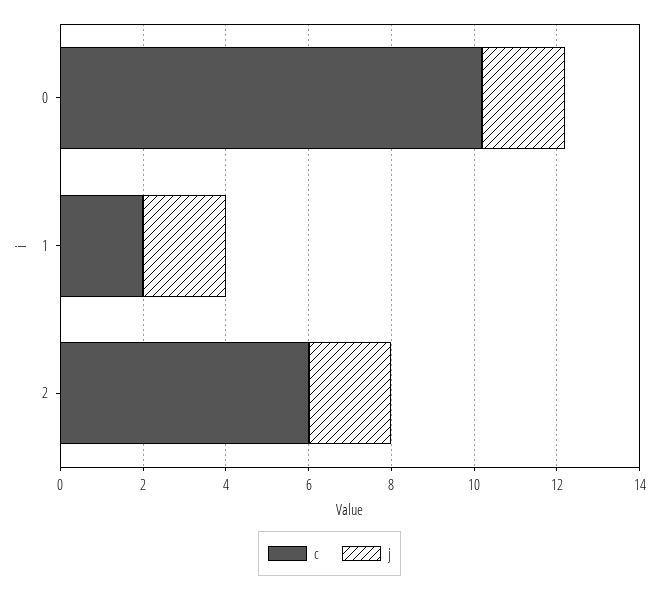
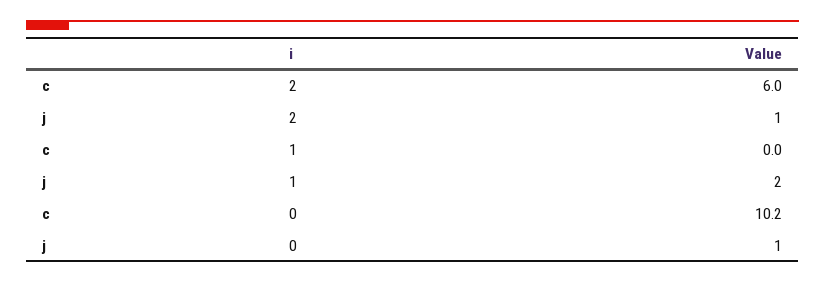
  {
    "c": {
      "0": 10.2,
-     "1": 2,
+     "1": 0,
      "2": 6
    },
    "j": {
-     "0": 2,
+     "0": 1,
      "1": 2,
-     "2": 2
+     "2": 1
    }
  }

